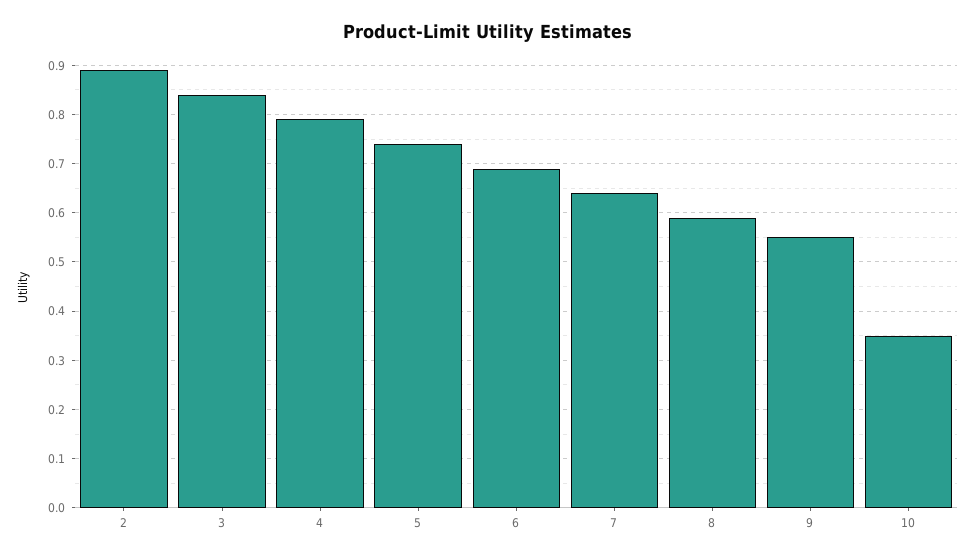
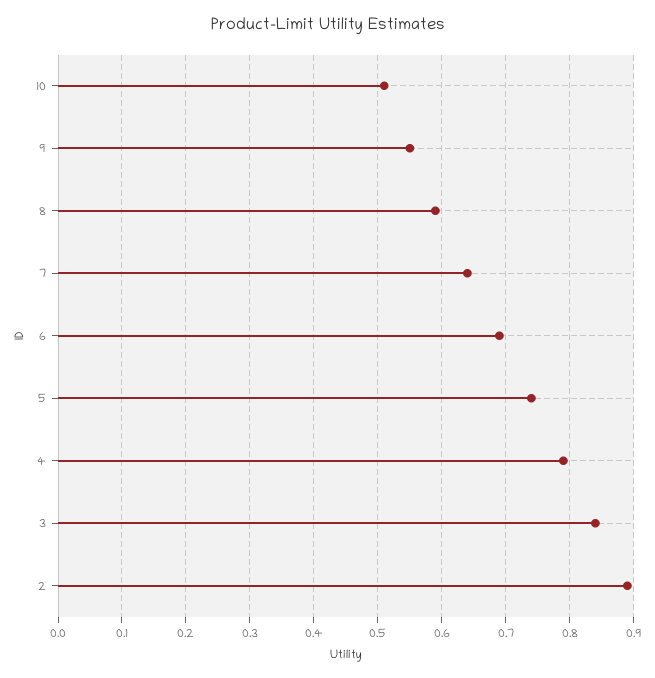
  {
    "2": 0.89,
    "3": 0.84,
    "4": 0.79,
    "5": 0.74,
    "6": 0.69,
    "7": 0.64,
    "8": 0.59,
    "9": 0.55,
-   "10": 0.35
+   "10": 0.51
  }

